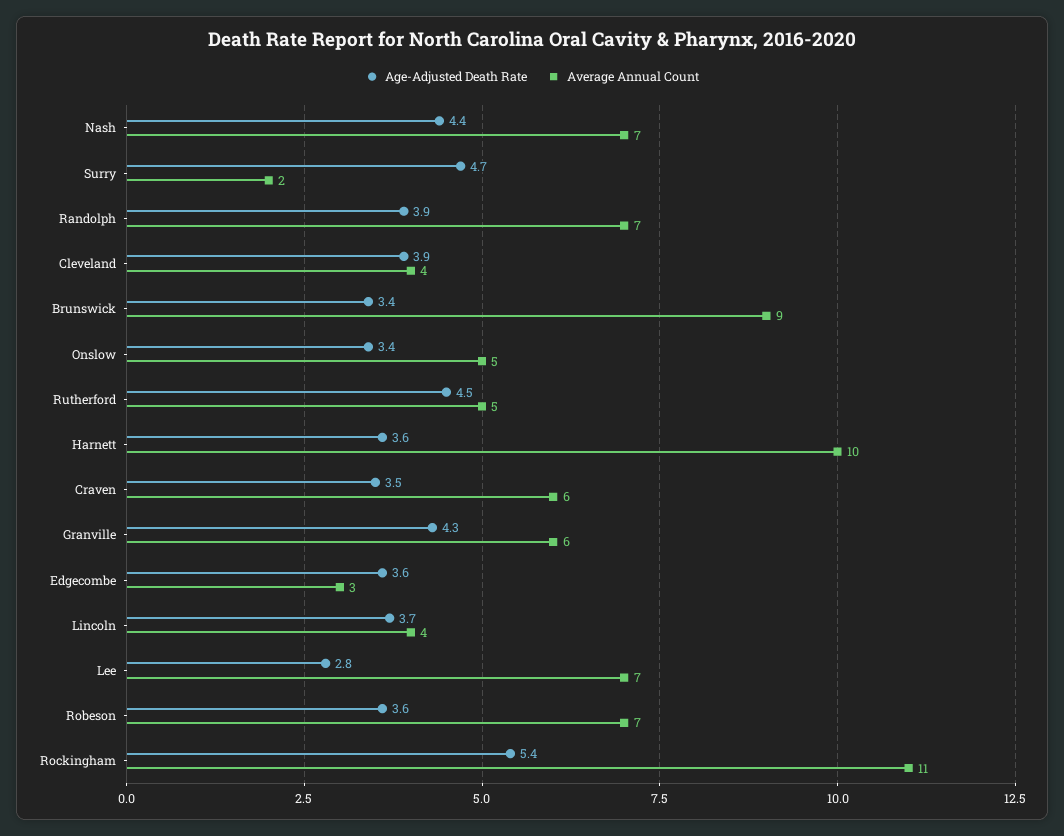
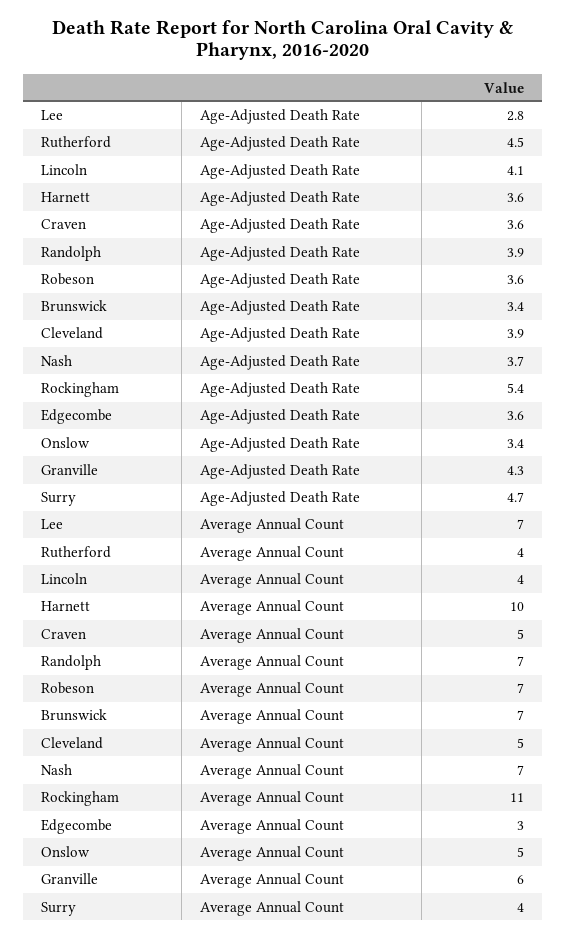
  {
    "Age-Adjusted Death Rate": {
-     "Nash": 4.4,
+     "Nash": 3.7,
      "Surry": 4.7,
      "Randolph": 3.9,
      "Cleveland": 3.9,
      "Brunswick": 3.4,
      "Onslow": 3.4,
      "Rutherford": 4.5,
      "Harnett": 3.6,
-     "Craven": 3.5,
+     "Craven": 3.6,
      "Granville": 4.3,
      "Edgecombe": 3.6,
-     "Lincoln": 3.7,
+     "Lincoln": 4.1,
      "Lee": 2.8,
      "Robeson": 3.6,
      "Rockingham": 5.4
    },
    "Average Annual Count": {
      "Nash": 7,
-     "Surry": 2,
+     "Surry": 4,
      "Randolph": 7,
-     "Cleveland": 4,
+     "Cleveland": 5,
-     "Brunswick": 9,
+     "Brunswick": 7,
      "Onslow": 5,
-     "Rutherford": 5,
+     "Rutherford": 4,
      "Harnett": 10,
-     "Craven": 6,
+     "Craven": 5,
      "Granville": 6,
      "Edgecombe": 3,
      "Lincoln": 4,
      "Lee": 7,
      "Robeson": 7,
      "Rockingham": 11
    }
  }

